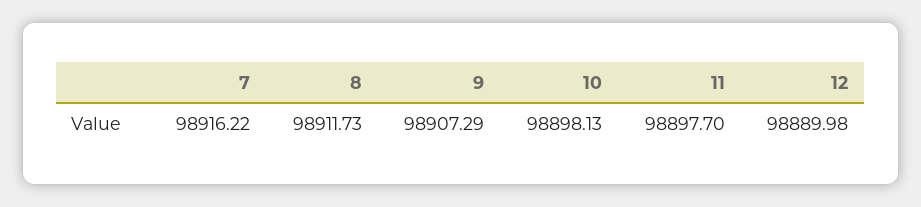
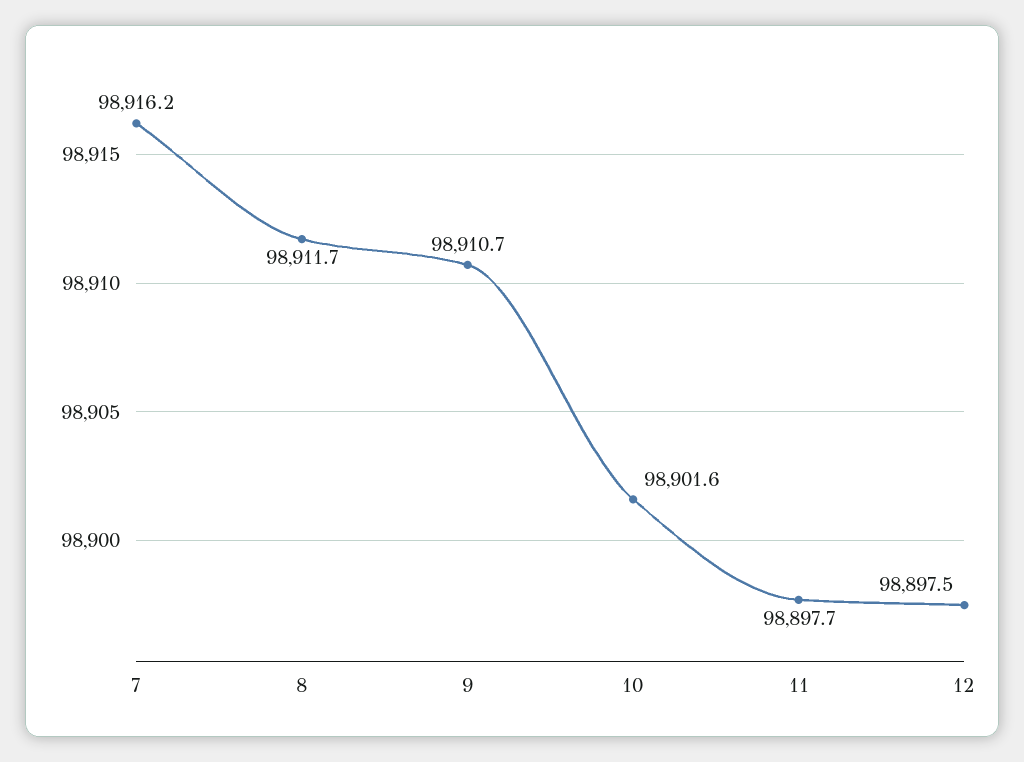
  {
    "7": 98916.22,
    "8": 98911.73,
-   "9": 98907.29,
+   "9": 98910.7,
-   "10": 98898.13,
+   "10": 98901.6,
    "11": 98897.7,
-   "12": 98889.98
+   "12": 98897.5
  }

